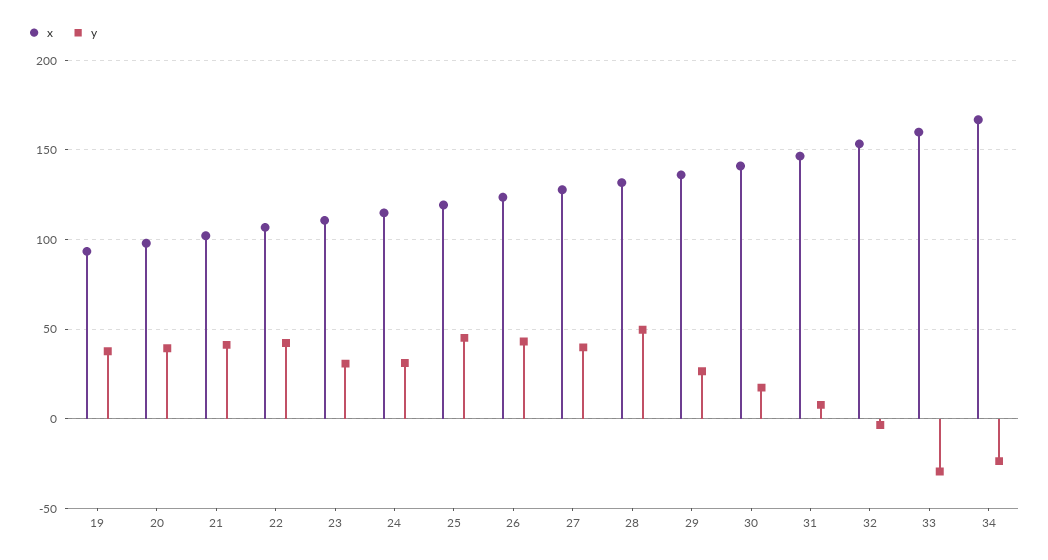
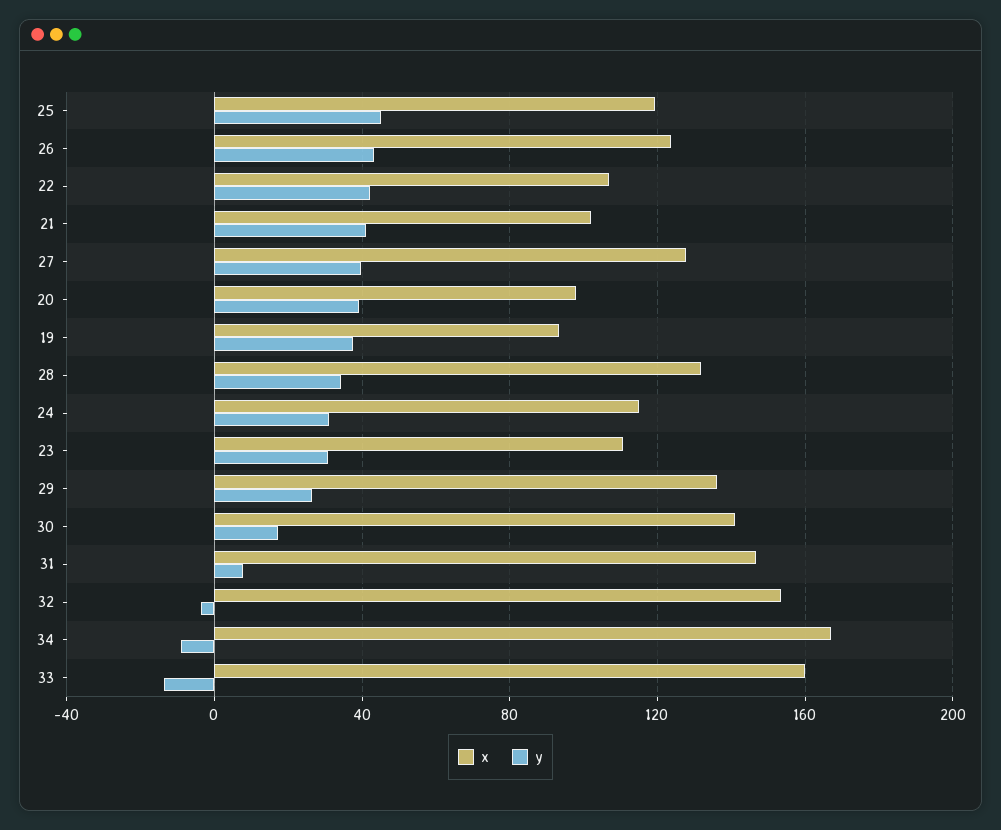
  {
    "x": {
      "19": 95,
      "20": 100,
      "21": 100,
      "22": 105,
      "23": 110,
      "24": 115,
      "25": 120,
      "26": 125,
      "27": 130,
      "28": 130,
      "29": 135,
      "30": 140,
      "31": 145,
      "32": 155,
      "33": 160,
      "34": 165
    },
    "y": {
      "19": 40,
      "20": 40,
      "21": 40,
      "22": 40,
      "23": 30,
      "24": 30,
      "25": 45,
      "26": 45,
      "27": 40,
-     "28": 50,
+     "28": 35,
      "29": 25,
      "30": 15,
      "31": 10,
      "32": -5,
-     "33": -30,
+     "33": -15,
-     "34": -25
+     "34": -10
    }
  }

